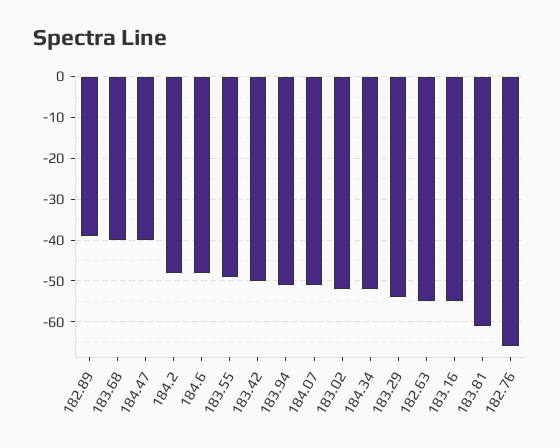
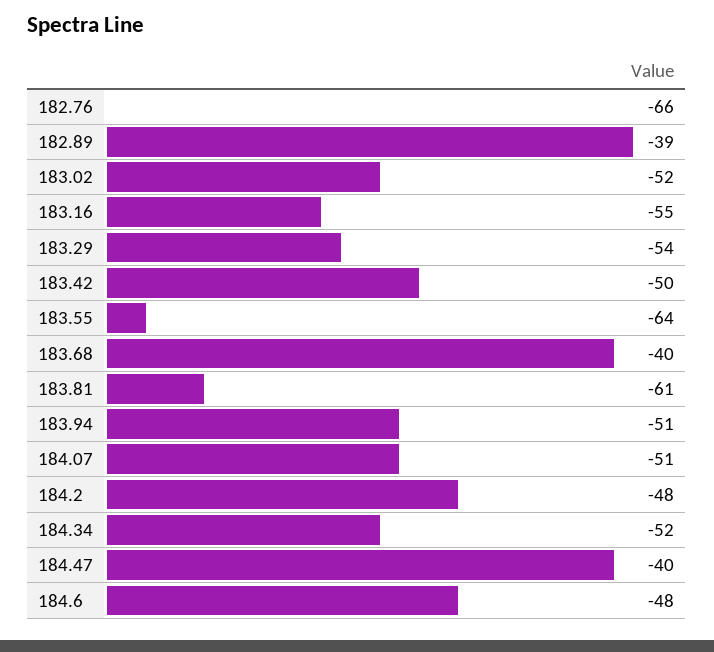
  {
    "182.89": -39,
    "183.68": -40,
    "184.47": -40,
    "184.2": -48,
    "184.6": -48,
-   "183.55": -50,
+   "183.55": -64,
    "183.42": -50,
    "183.94": -51,
    "184.07": -51,
    "183.02": -52,
    "184.34": -52,
    "183.29": -54,
-   "182.63": -55,
    "183.16": -55,
    "183.81": -61,
    "182.76": -66
  }

